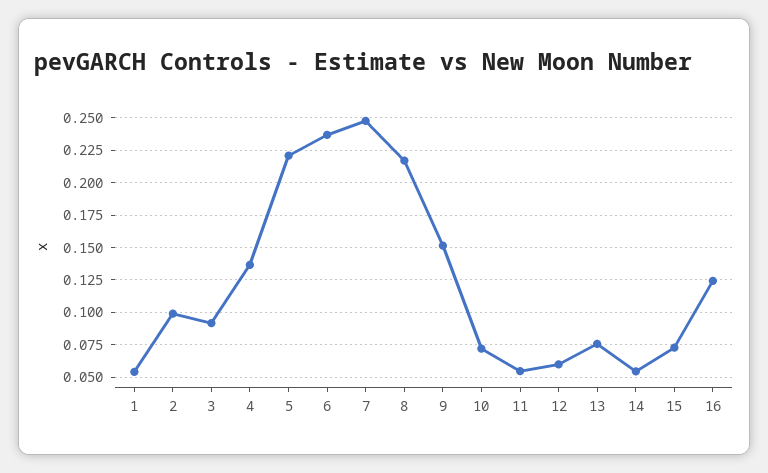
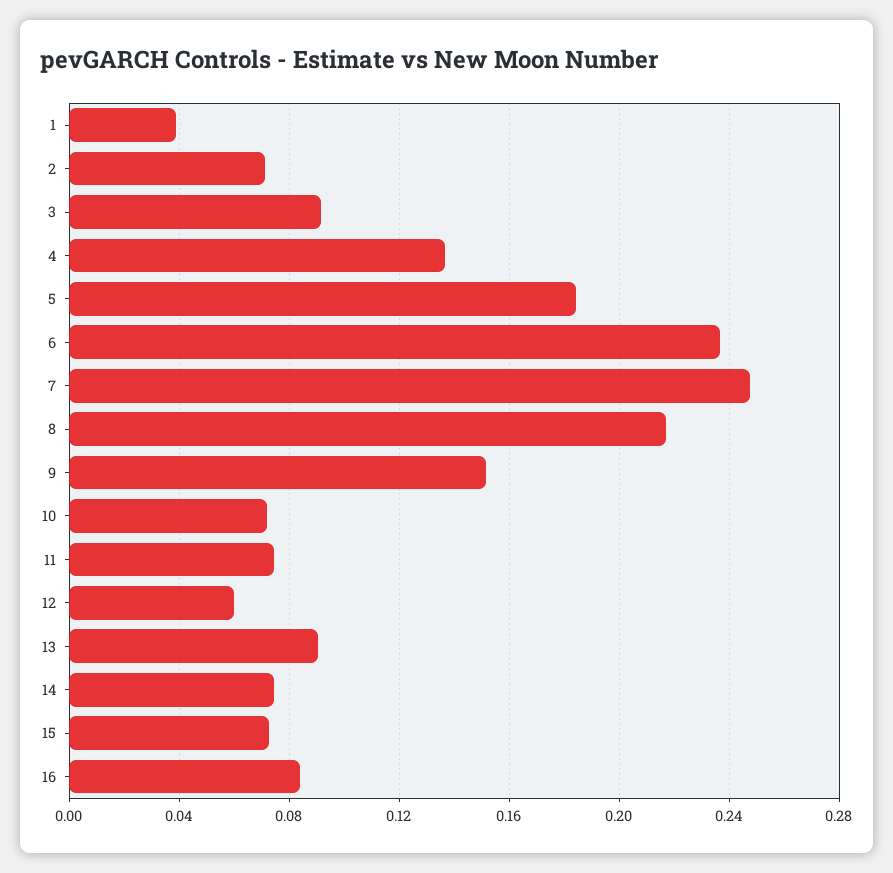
  {
-   "1": 0.055,
+   "1": 0.04,
-   "2": 0.1,
+   "2": 0.07,
    "3": 0.09,
    "4": 0.135,
-   "5": 0.22,
+   "5": 0.185,
    "6": 0.235,
    "7": 0.25,
    "8": 0.215,
    "9": 0.15,
    "10": 0.07,
-   "11": 0.055,
+   "11": 0.075,
    "12": 0.06,
-   "13": 0.075,
+   "13": 0.09,
-   "14": 0.055,
+   "14": 0.075,
    "15": 0.075,
-   "16": 0.125
+   "16": 0.085
  }

